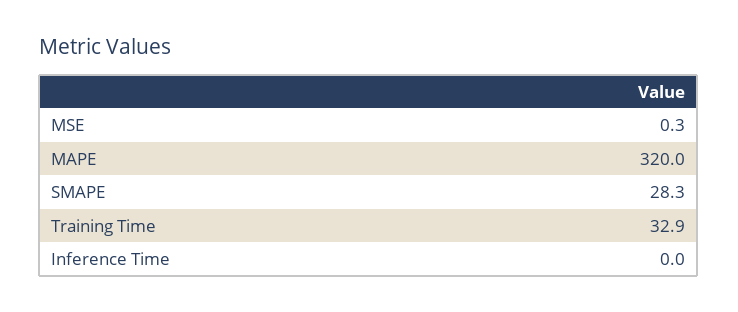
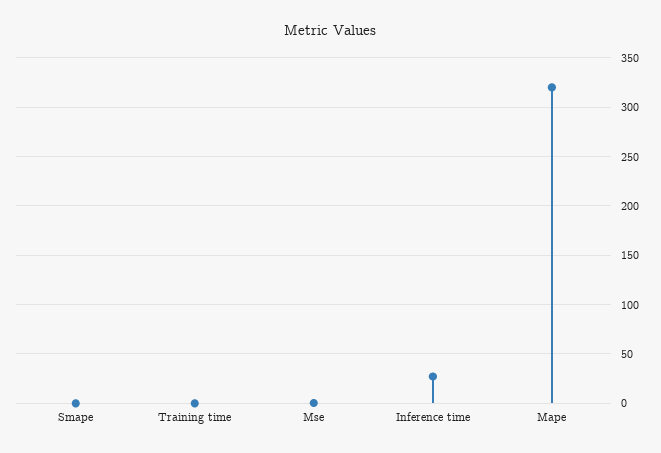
  {
    "MSE": 0.3,
    "MAPE": 320,
-   "SMAPE": 28.3,
+   "SMAPE": 0,
-   "Training Time": 32.9,
+   "Training Time": 0,
-   "Inference Time": 0
+   "Inference Time": 30
  }

